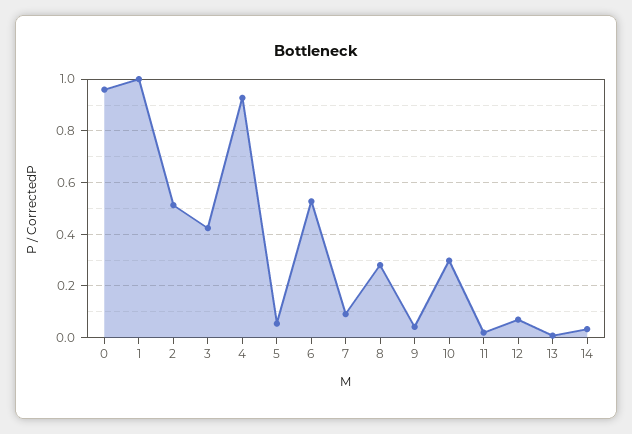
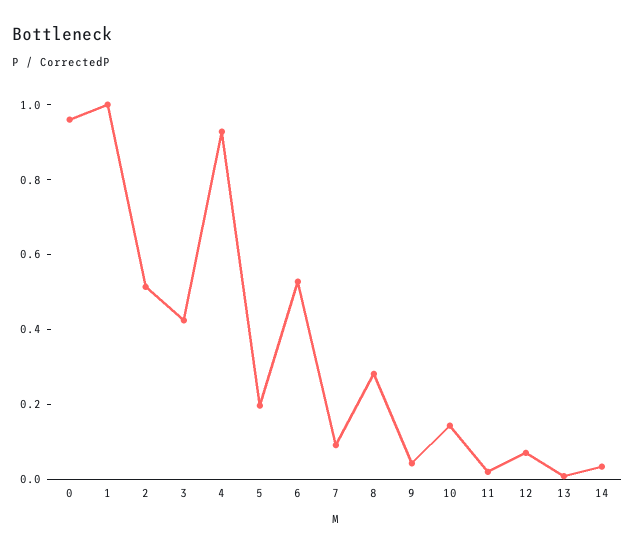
  {
    "0": 0.95,
    "1": 1,
    "2": 0.525,
    "3": 0.425,
    "4": 0.925,
-   "5": 0.05,
+   "5": 0.2,
    "6": 0.525,
    "7": 0.1,
    "8": 0.275,
    "9": 0.05,
-   "10": 0.3,
+   "10": 0.15,
    "11": 0.025,
    "12": 0.075,
    "13": 0,
    "14": 0.025
  }

